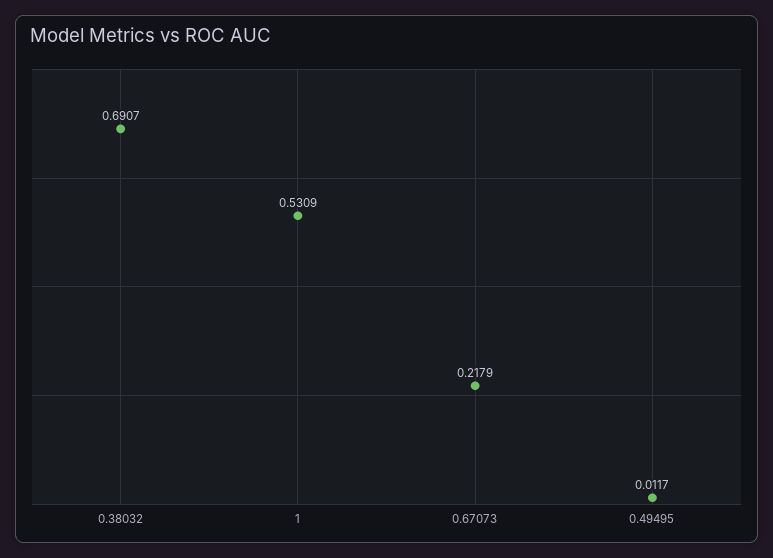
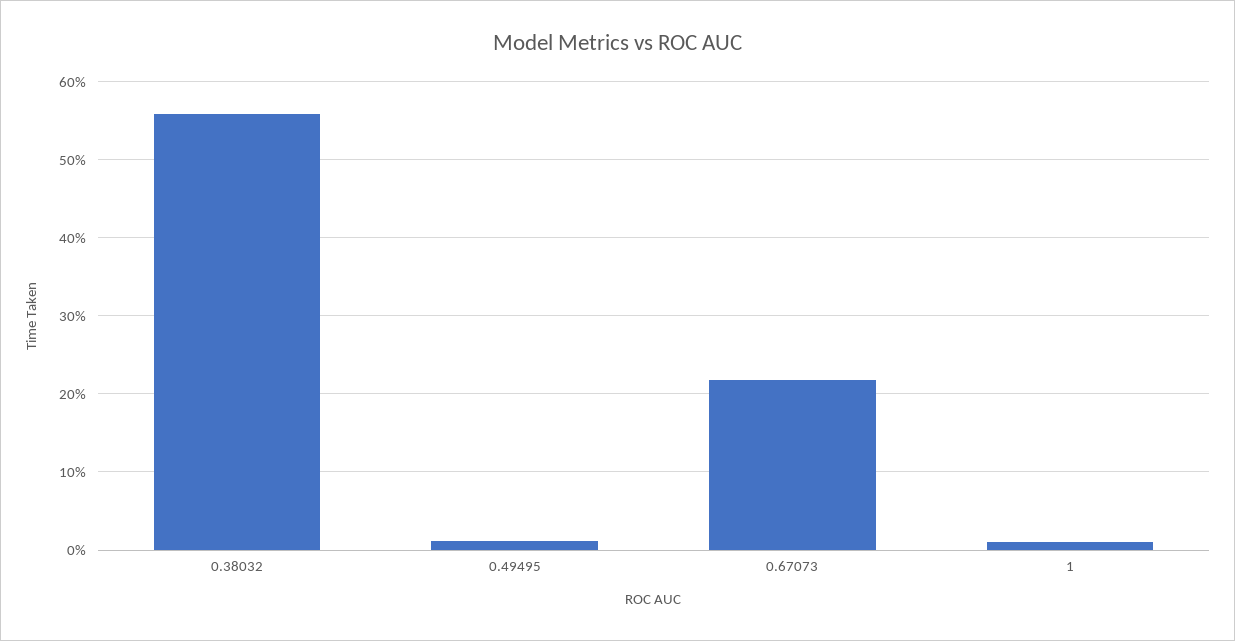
  {
-   "0.38032": 0.6907,
+   "0.38032": 0.56,
-   "1": 0.5309,
+   "1": 0.01,
    "0.67073": 0.2179,
    "0.49495": 0.0117
  }

